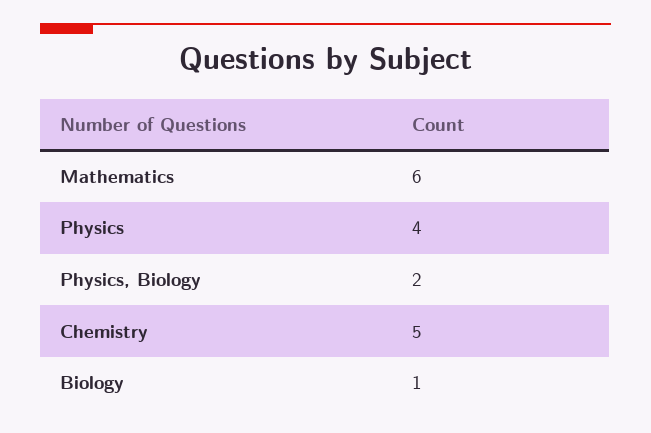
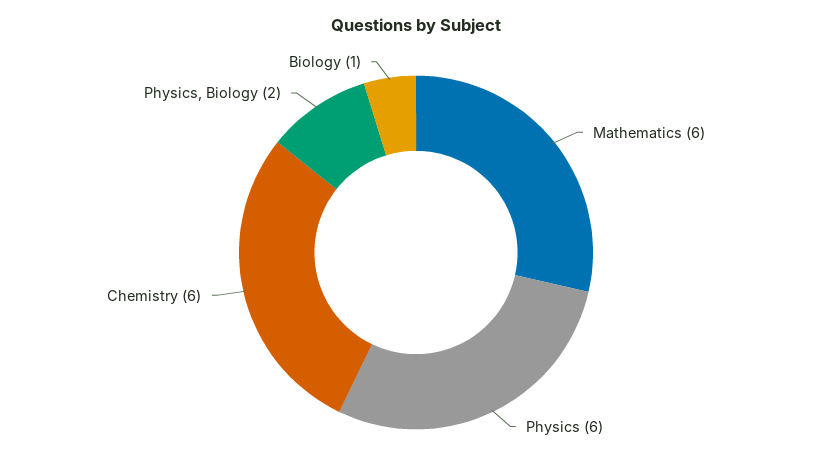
  {
    "Mathematics": 6,
-   "Physics": 4,
+   "Physics": 6,
    "Physics, Biology": 2,
-   "Chemistry": 5,
+   "Chemistry": 6,
    "Biology": 1
  }

